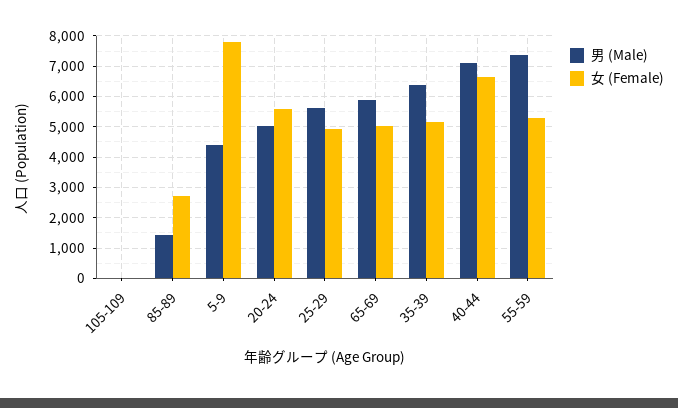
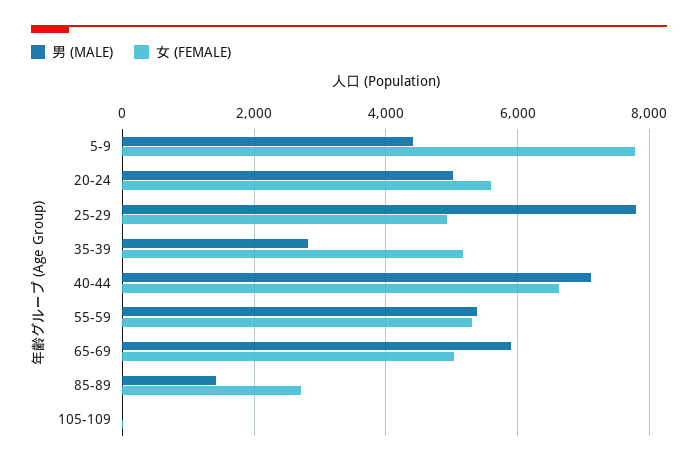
  {
    "男 (Male)": {
      "105-109": 0,
      "85-89": 1400,
      "5-9": 4400,
      "20-24": 5000,
-     "25-29": 5600,
+     "25-29": 7800,
      "65-69": 5800,
-     "35-39": 6400,
+     "35-39": 2800,
      "40-44": 7200,
-     "55-59": 7400
+     "55-59": 5400
    },
    "女 (Female)": {
      "105-109": 0,
      "85-89": 2800,
      "5-9": 7800,
      "20-24": 5600,
      "25-29": 5000,
      "65-69": 5000,
      "35-39": 5200,
      "40-44": 6600,
      "55-59": 5400
    }
  }

